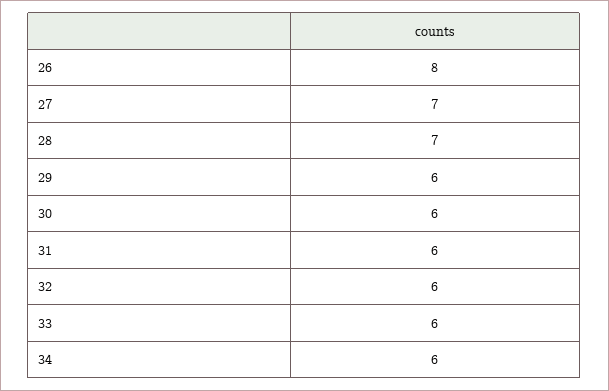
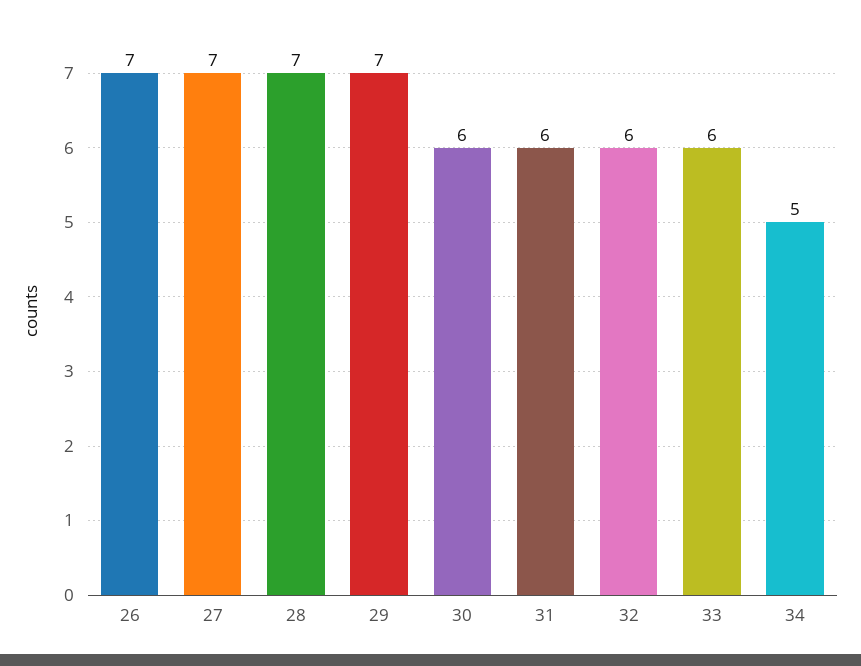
  {
-   "26": 8,
+   "26": 7,
    "27": 7,
    "28": 7,
-   "29": 6,
+   "29": 7,
    "30": 6,
    "31": 6,
    "32": 6,
    "33": 6,
-   "34": 6
+   "34": 5
  }

